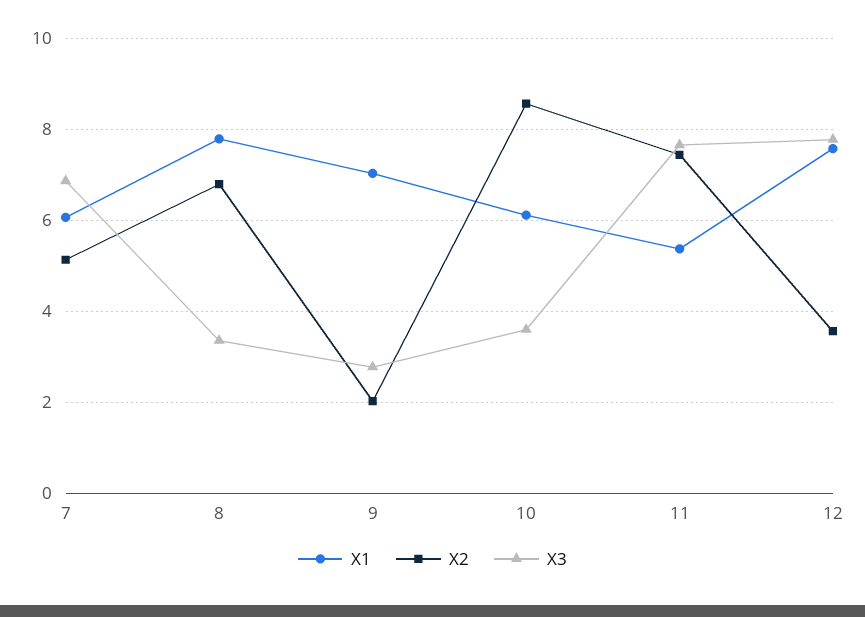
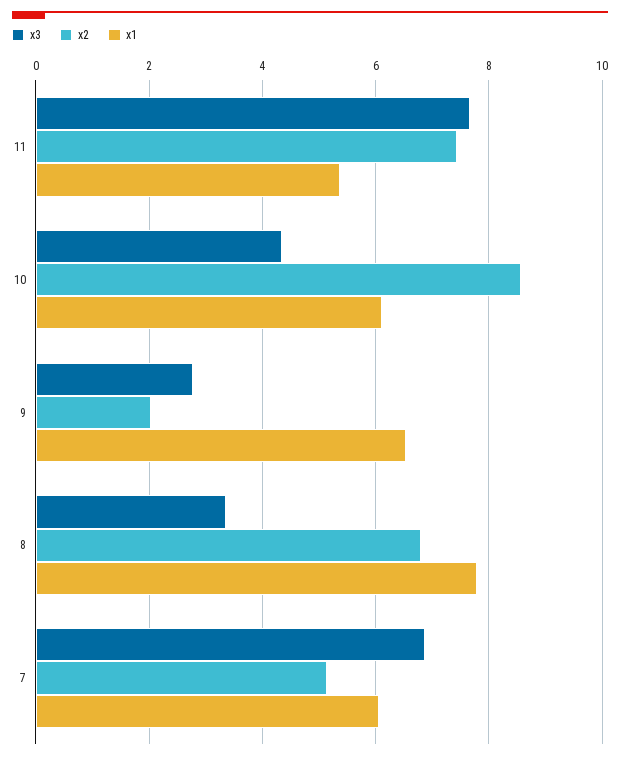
  {
    "X1": {
      "7": 6,
      "8": 7.8,
-     "9": 7,
+     "9": 6.6,
      "10": 6.2,
-     "11": 5.4,
+     "11": 5.4
-     "12": 7.6
    },
    "X2": {
      "7": 5.2,
      "8": 6.8,
      "9": 2,
      "10": 8.6,
-     "11": 7.4,
+     "11": 7.4
-     "12": 3.6
    },
    "X3": {
      "7": 6.8,
      "8": 3.4,
      "9": 2.8,
-     "10": 3.6,
+     "10": 4.4,
-     "11": 7.6,
+     "11": 7.6
-     "12": 7.8
    }
  }

